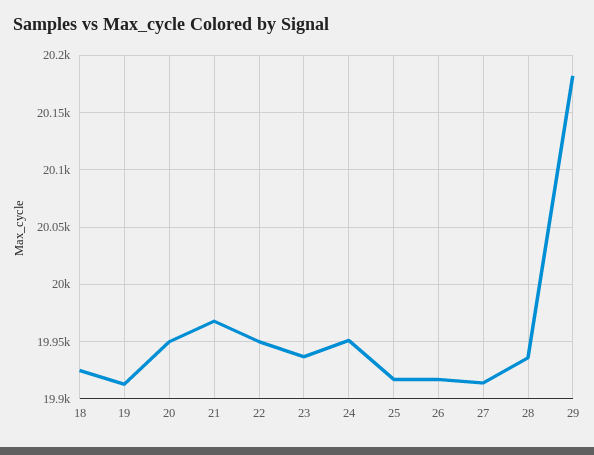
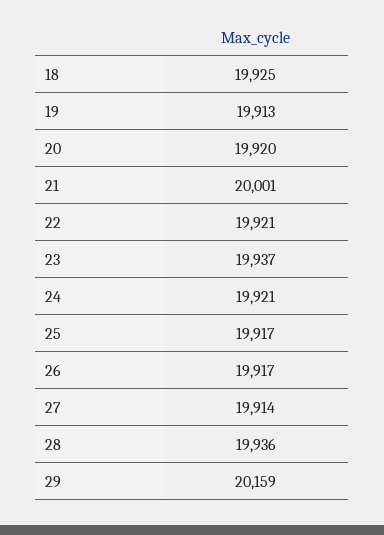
  {
    "18": 19925,
    "19": 19913,
-   "20": 19950,
+   "20": 19920,
-   "21": 19970,
+   "21": 20001,
-   "22": 19950,
+   "22": 19921,
    "23": 19937,
-   "24": 19950,
+   "24": 19921,
    "25": 19917,
    "26": 19917,
    "27": 19914,
    "28": 19936,
-   "29": 20180
+   "29": 20159
  }

